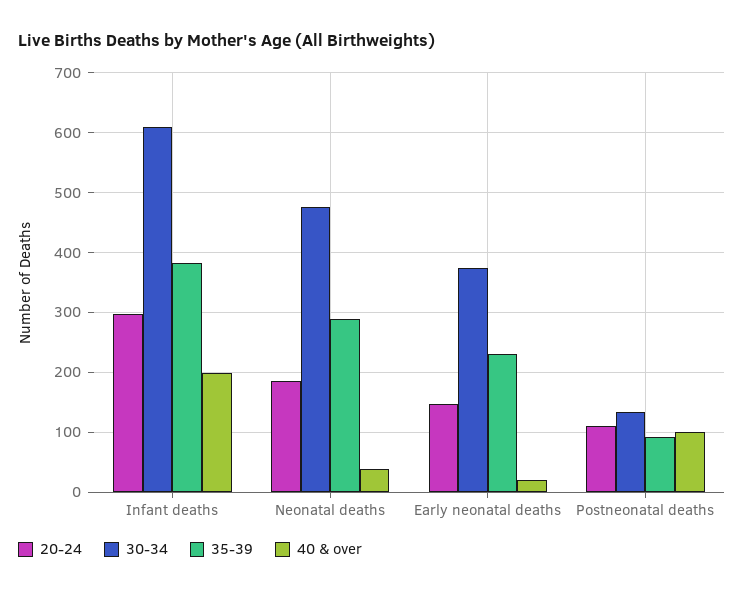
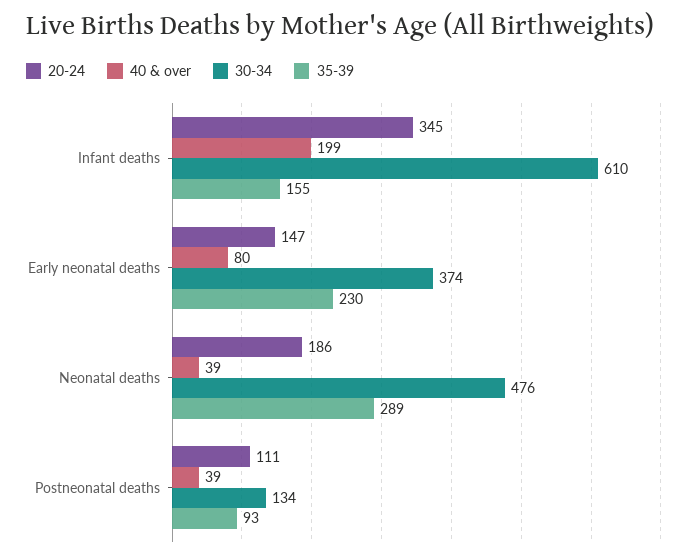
  {
    "20-24": {
-     "Infant deaths": 300,
+     "Infant deaths": 345,
      "Neonatal deaths": 186,
      "Early neonatal deaths": 147,
      "Postneonatal deaths": 111
    },
    "30-34": {
      "Infant deaths": 610,
      "Neonatal deaths": 476,
      "Early neonatal deaths": 374,
      "Postneonatal deaths": 134
    },
    "35-39": {
-     "Infant deaths": 380,
+     "Infant deaths": 155,
      "Neonatal deaths": 289,
      "Early neonatal deaths": 230,
      "Postneonatal deaths": 93
    },
    "40 & over": {
      "Infant deaths": 199,
      "Neonatal deaths": 39,
-     "Early neonatal deaths": 20,
+     "Early neonatal deaths": 80,
-     "Postneonatal deaths": 100
+     "Postneonatal deaths": 39
    }
  }

